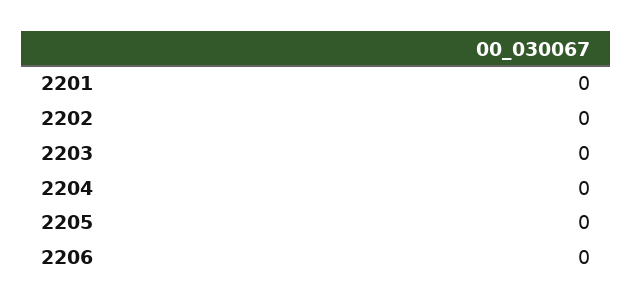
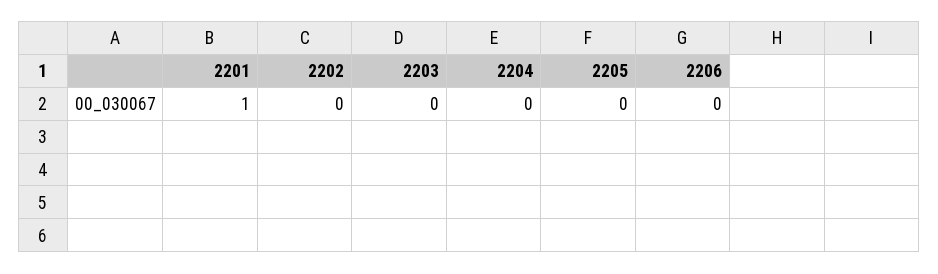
  {
-   "2201": 0,
+   "2201": 1,
    "2202": 0,
    "2203": 0,
    "2204": 0,
    "2205": 0,
    "2206": 0
  }

